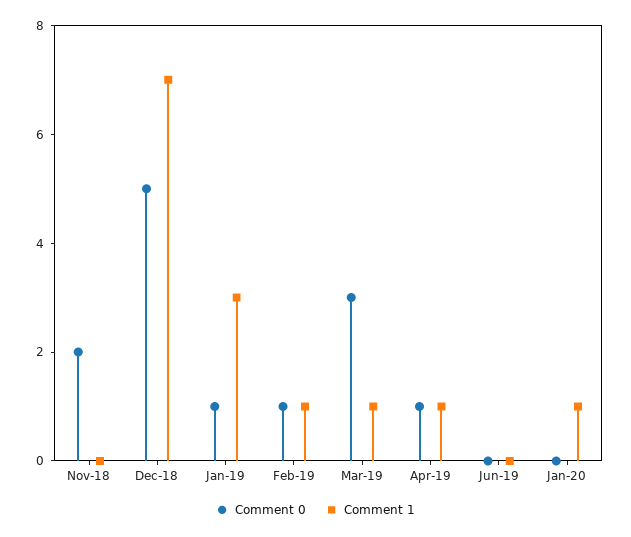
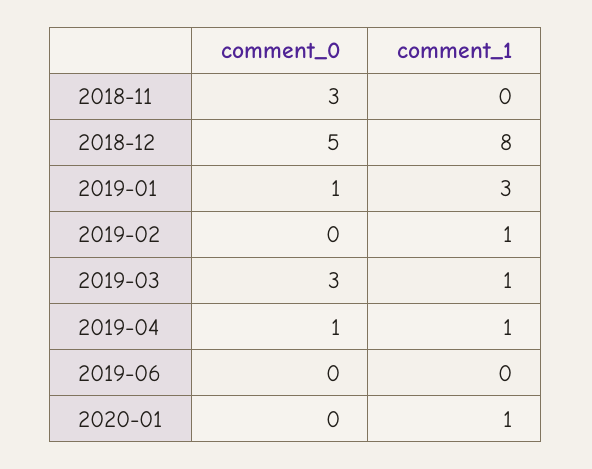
  {
    "Comment 0": {
-     "Nov-18": 2,
+     "Nov-18": 3,
      "Dec-18": 5,
      "Jan-19": 1,
-     "Feb-19": 1,
+     "Feb-19": 0,
      "Mar-19": 3,
      "Apr-19": 1,
      "Jun-19": 0,
      "Jan-20": 0
    },
    "Comment 1": {
      "Nov-18": 0,
-     "Dec-18": 7,
+     "Dec-18": 8,
      "Jan-19": 3,
      "Feb-19": 1,
      "Mar-19": 1,
      "Apr-19": 1,
      "Jun-19": 0,
      "Jan-20": 1
    }
  }

